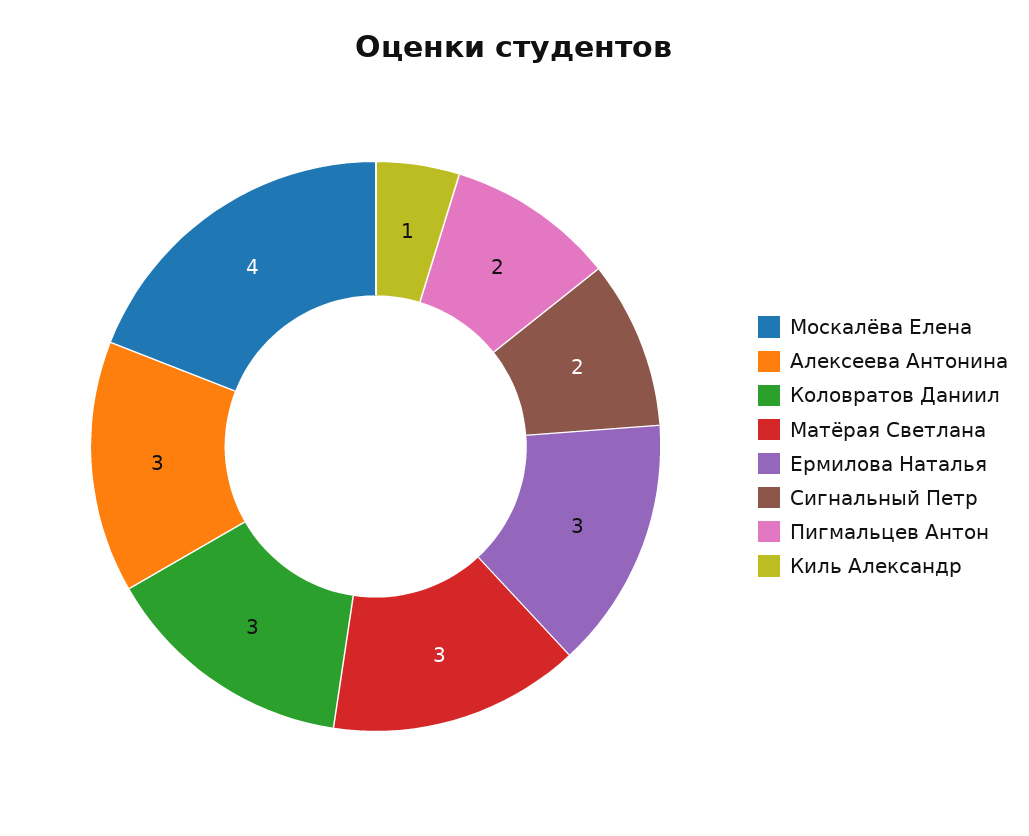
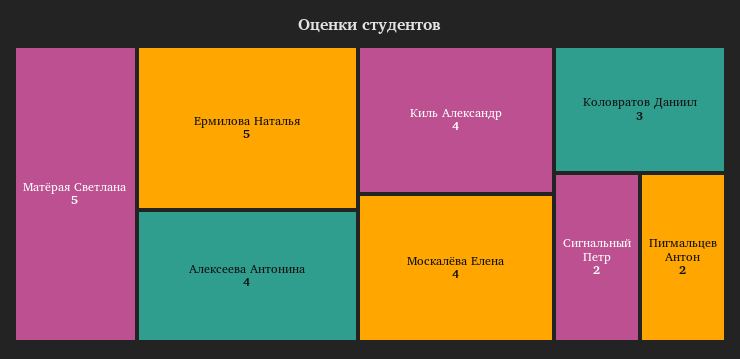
  {
    "Москалёва Елена": 4,
-   "Алексеева Антонина": 3,
+   "Алексеева Антонина": 4,
    "Коловратов Даниил": 3,
-   "Матёрая Светлана": 3,
+   "Матёрая Светлана": 5,
-   "Ермилова Наталья": 3,
+   "Ермилова Наталья": 5,
    "Сигнальный Петр": 2,
    "Пигмальцев Антон": 2,
-   "Киль Александр": 1
+   "Киль Александр": 4
  }

